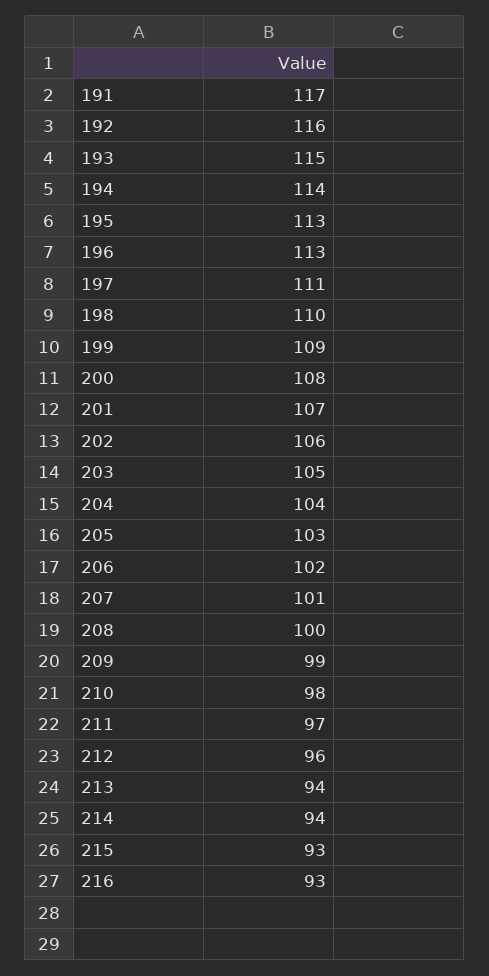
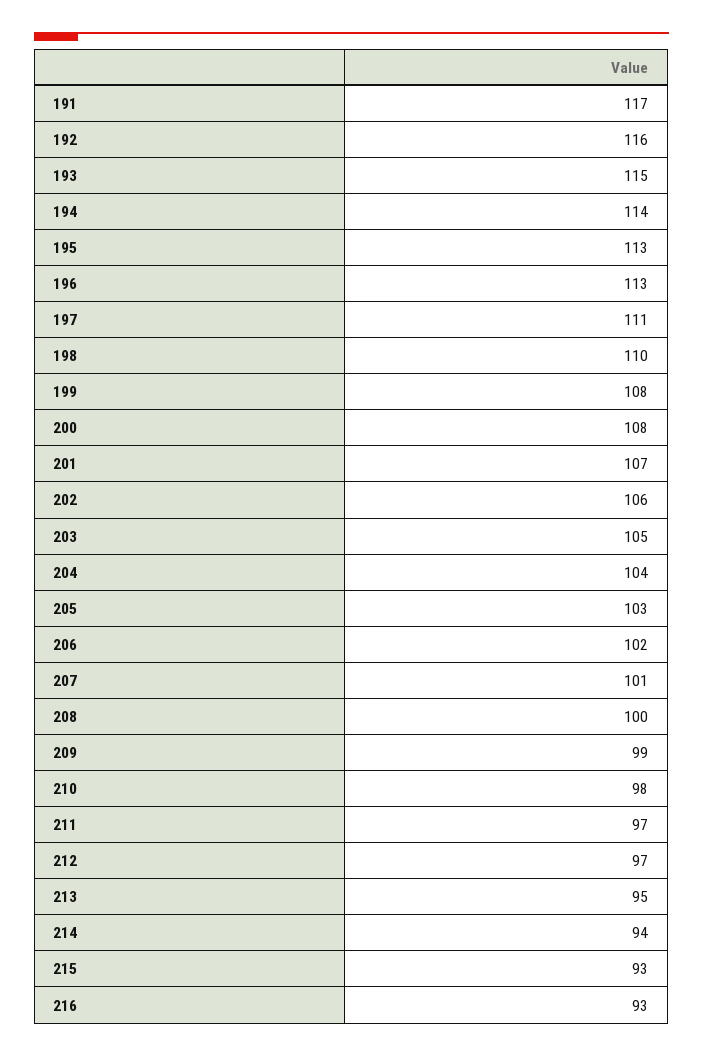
  {
    "191": 117,
    "192": 116,
    "193": 115,
    "194": 114,
    "195": 113,
    "196": 113,
    "197": 111,
    "198": 110,
-   "199": 109,
+   "199": 108,
    "200": 108,
    "201": 107,
    "202": 106,
    "203": 105,
    "204": 104,
    "205": 103,
    "206": 102,
    "207": 101,
    "208": 100,
    "209": 99,
    "210": 98,
    "211": 97,
-   "212": 96,
+   "212": 97,
-   "213": 94,
+   "213": 95,
    "214": 94,
    "215": 93,
    "216": 93
  }

